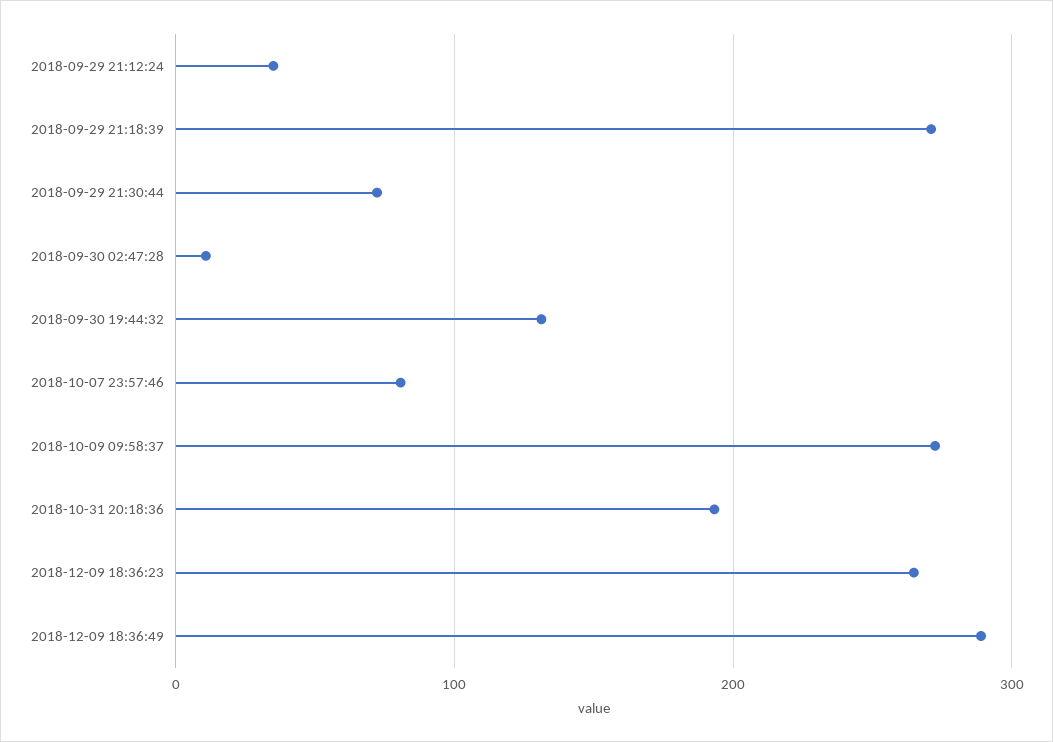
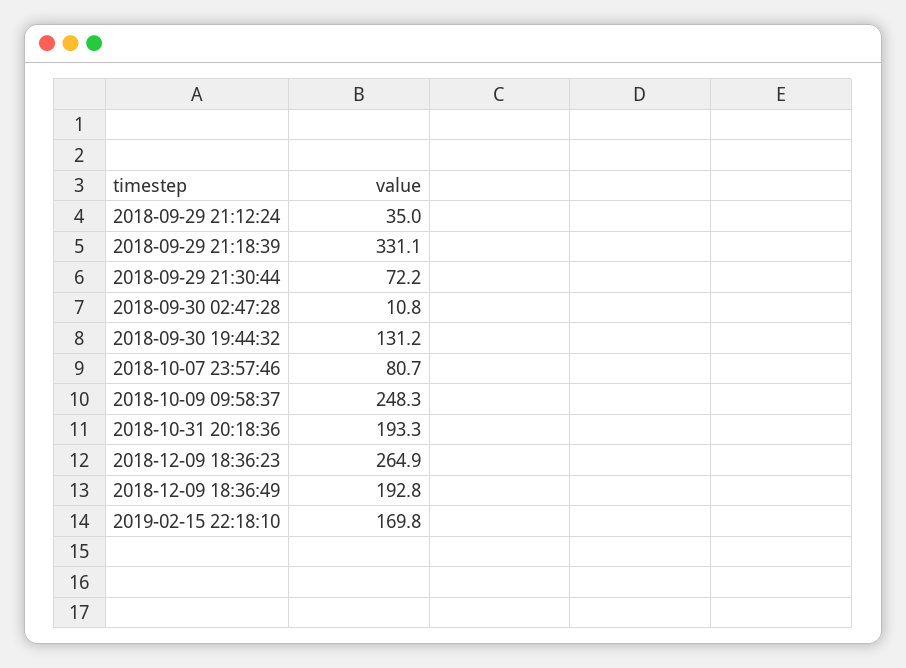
  {
    "2018-09-29 21:12:24": 35,
-   "2018-09-29 21:18:39": 270,
+   "2018-09-29 21:18:39": 331.1,
    "2018-09-29 21:30:44": 72.2,
    "2018-09-30 02:47:28": 10.8,
    "2018-09-30 19:44:32": 131.2,
    "2018-10-07 23:57:46": 80.7,
-   "2018-10-09 09:58:37": 270,
+   "2018-10-09 09:58:37": 248.3,
    "2018-10-31 20:18:36": 193.3,
    "2018-12-09 18:36:23": 264.9,
-   "2018-12-09 18:36:49": 290
+   "2018-12-09 18:36:49": 192.8,
+   "2019-02-15 22:18:10": 169.8
  }

